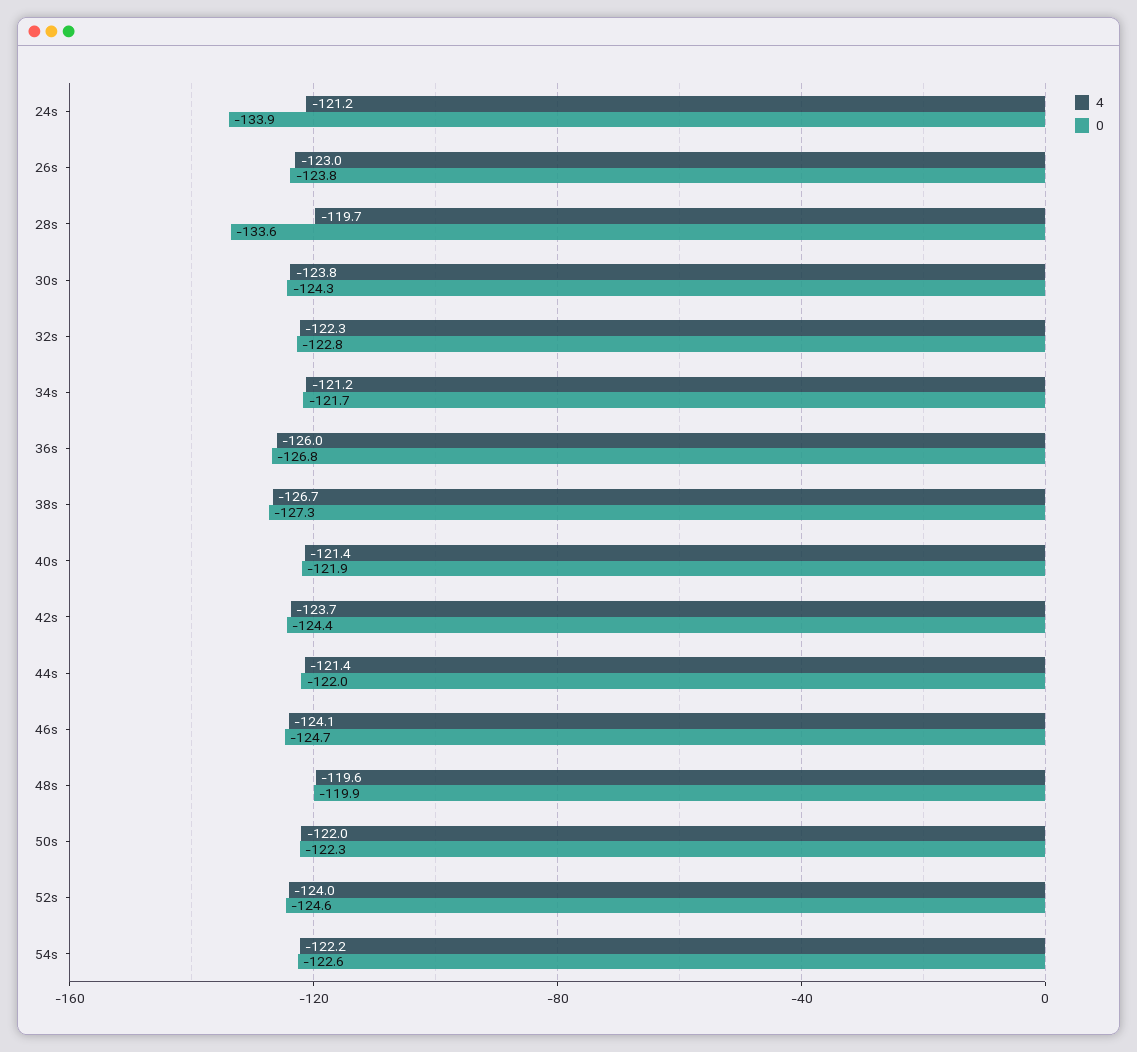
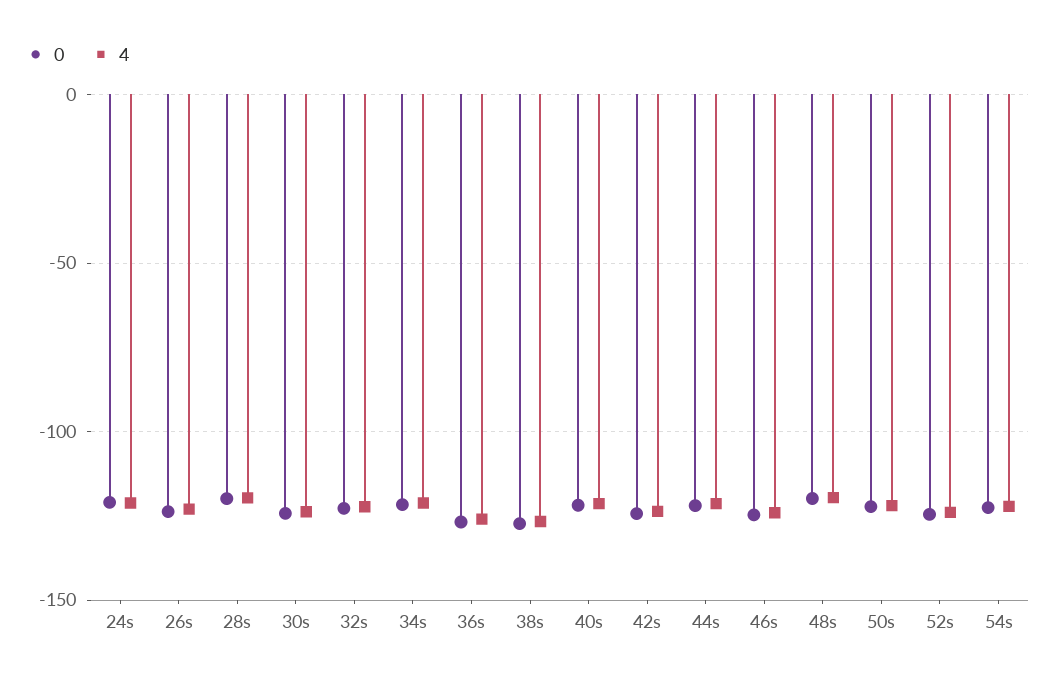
  {
    "4": {
      "24s": -121.2,
      "26s": -123,
      "28s": -119.7,
      "30s": -123.8,
      "32s": -122.3,
      "34s": -121.2,
      "36s": -126,
      "38s": -126.7,
      "40s": -121.4,
      "42s": -123.7,
      "44s": -121.4,
      "46s": -124.1,
      "48s": -119.6,
      "50s": -122,
      "52s": -124,
      "54s": -122.2
    },
    "0": {
-     "24s": -133.9,
+     "24s": -120,
      "26s": -123.8,
-     "28s": -133.6,
+     "28s": -120,
      "30s": -124.3,
      "32s": -122.8,
      "34s": -121.7,
      "36s": -126.8,
      "38s": -127.3,
      "40s": -121.9,
      "42s": -124.4,
      "44s": -122,
      "46s": -124.7,
      "48s": -119.9,
      "50s": -122.3,
      "52s": -124.6,
      "54s": -122.6
    }
  }

